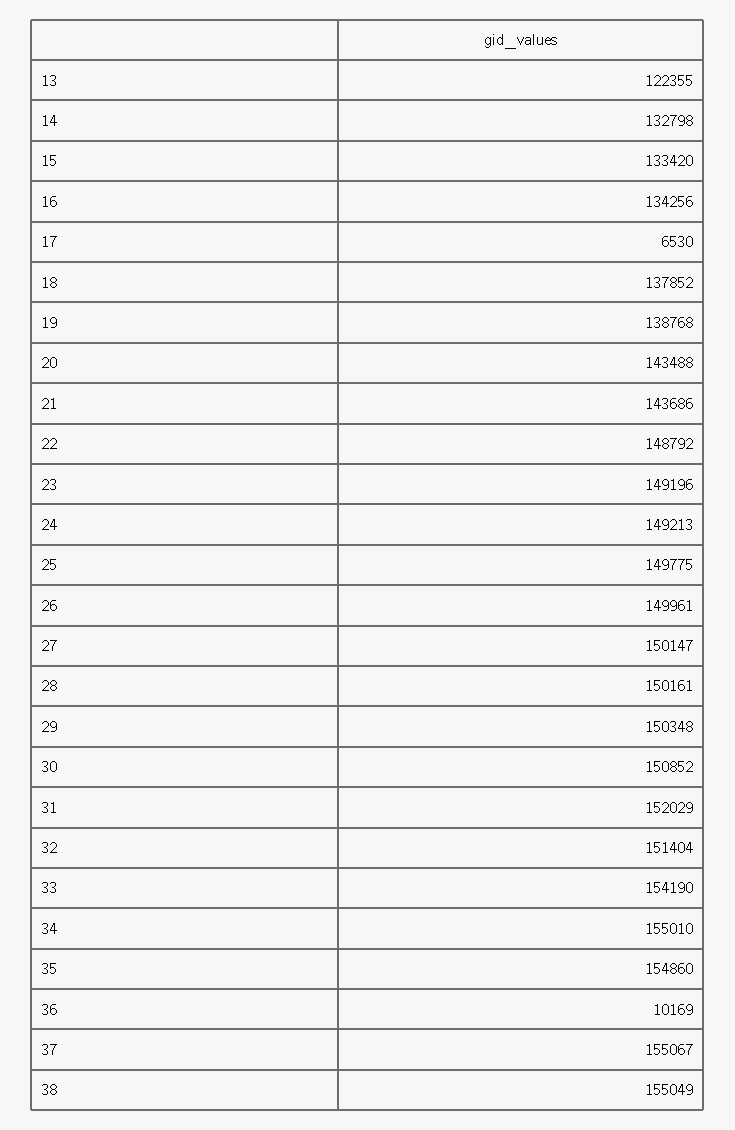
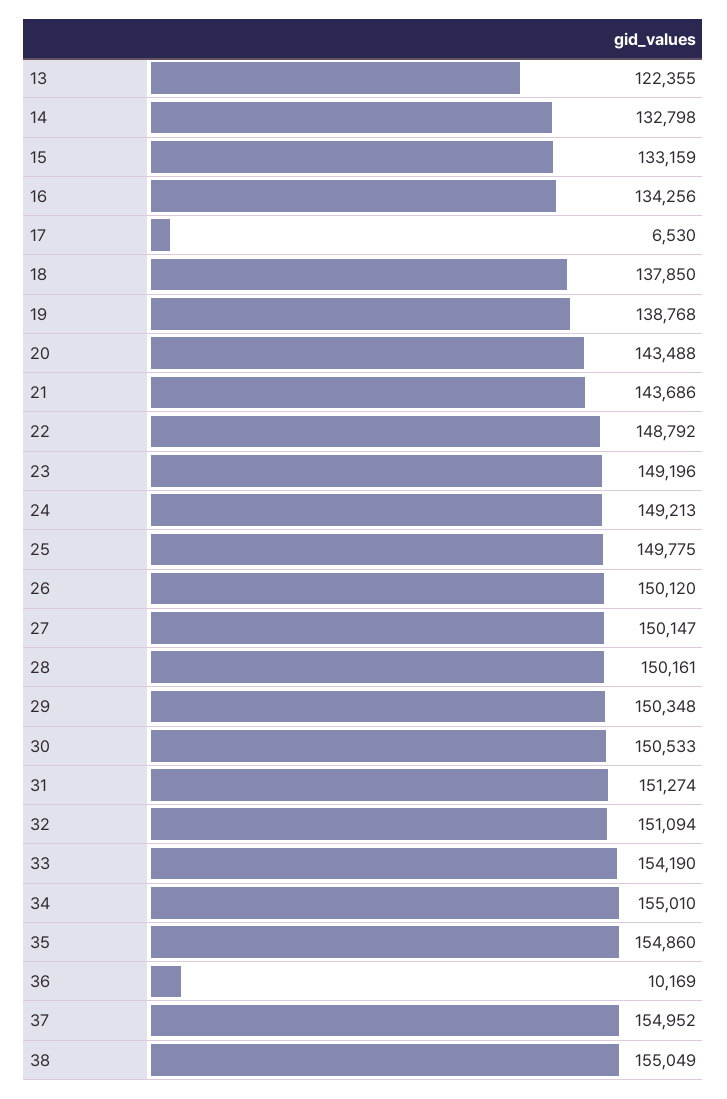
  {
    "13": 122355,
    "14": 132798,
-   "15": 133420,
+   "15": 133159,
    "16": 134256,
    "17": 6530,
-   "18": 137852,
+   "18": 137850,
    "19": 138768,
    "20": 143488,
    "21": 143686,
    "22": 148792,
    "23": 149196,
    "24": 149213,
    "25": 149775,
-   "26": 149961,
+   "26": 150120,
    "27": 150147,
    "28": 150161,
    "29": 150348,
-   "30": 150852,
+   "30": 150533,
-   "31": 152029,
+   "31": 151274,
-   "32": 151404,
+   "32": 151094,
    "33": 154190,
    "34": 155010,
    "35": 154860,
    "36": 10169,
-   "37": 155067,
+   "37": 154952,
    "38": 155049
  }

